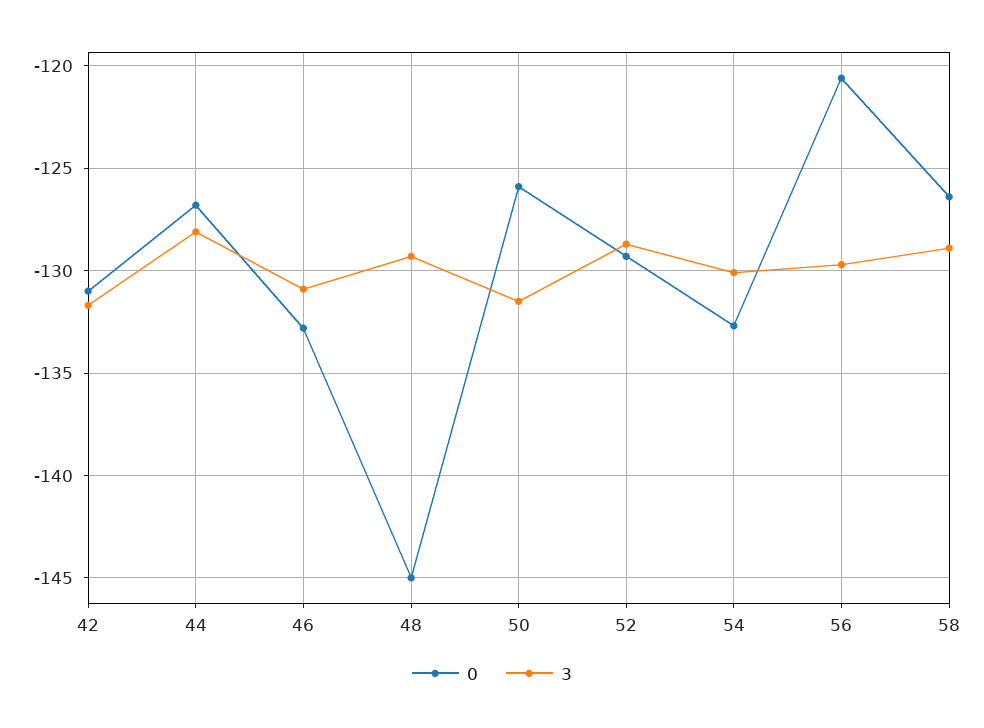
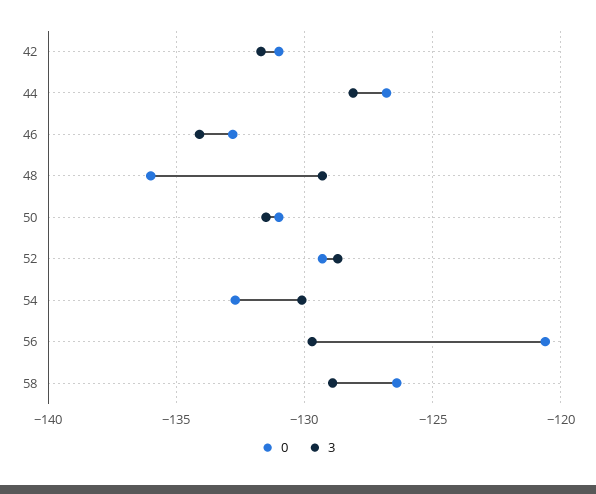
  {
    "0": {
      "42": -131,
      "44": -127,
      "46": -133,
-     "48": -145,
+     "48": -136,
-     "50": -126,
+     "50": -131,
      "52": -129.5,
      "54": -132.5,
      "56": -120.5,
      "58": -126.5
    },
    "3": {
      "42": -131.5,
      "44": -128,
-     "46": -131,
+     "46": -134,
      "48": -129.5,
      "50": -131.5,
      "52": -128.5,
      "54": -130,
      "56": -129.5,
      "58": -129
    }
  }

